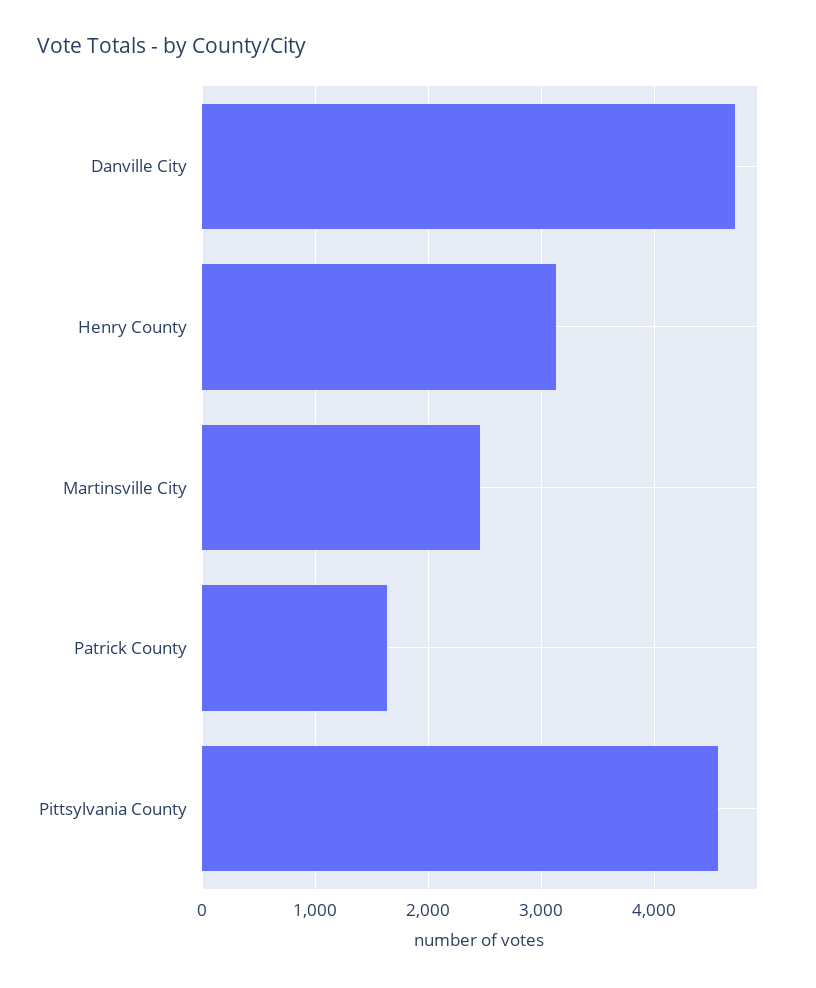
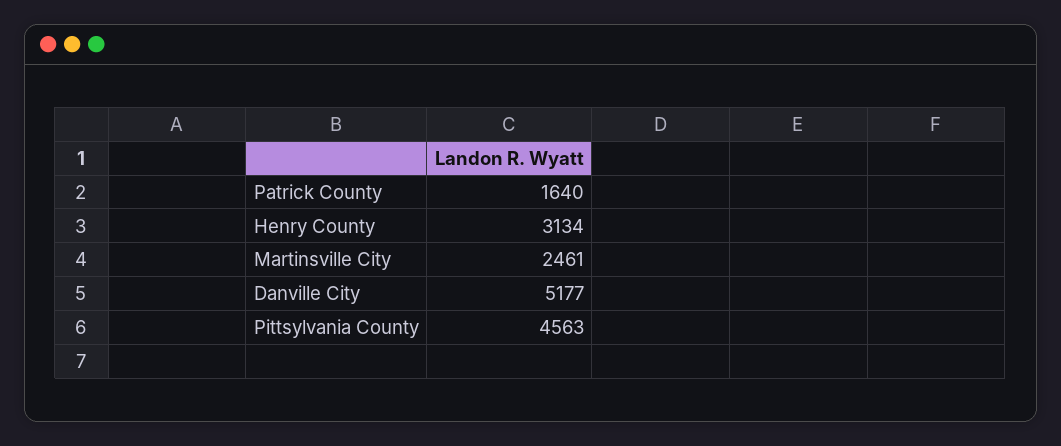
  {
-   "Danville City": 4700,
+   "Danville City": 5177,
    "Henry County": 3134,
    "Martinsville City": 2461,
    "Patrick County": 1640,
    "Pittsylvania County": 4563
  }

